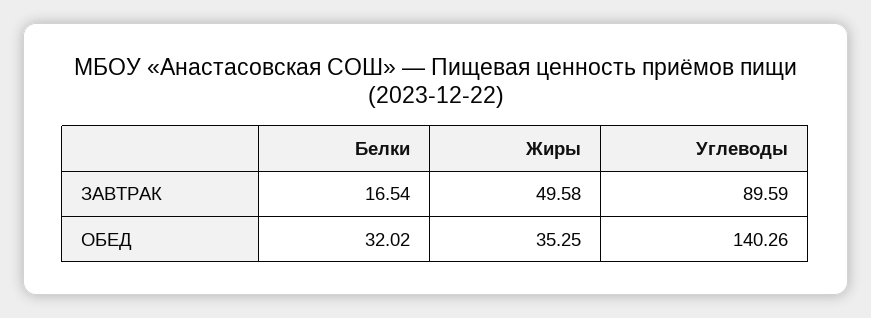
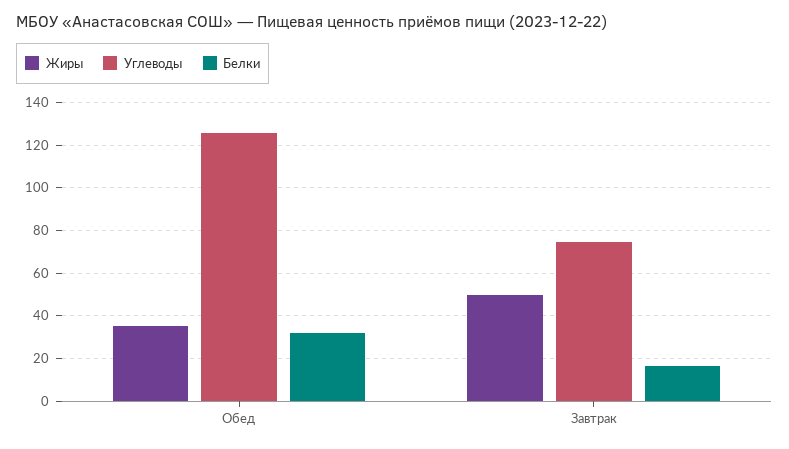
  {
    "Белки": {
      "ЗАВТРАК": 16.54,
      "ОБЕД": 32.02
    },
    "Жиры": {
      "ЗАВТРАК": 49.58,
      "ОБЕД": 35.25
    },
    "Углеводы": {
-     "ЗАВТРАК": 89.59,
+     "ЗАВТРАК": 75,
-     "ОБЕД": 140.26
+     "ОБЕД": 125
    }
  }

